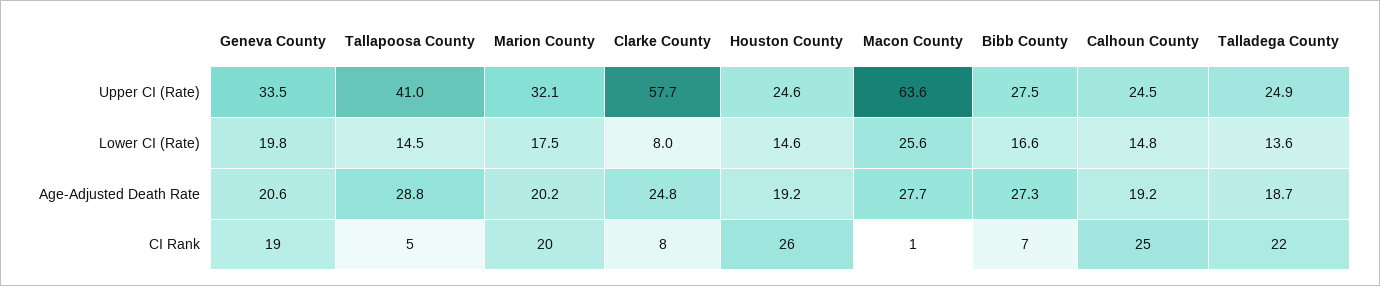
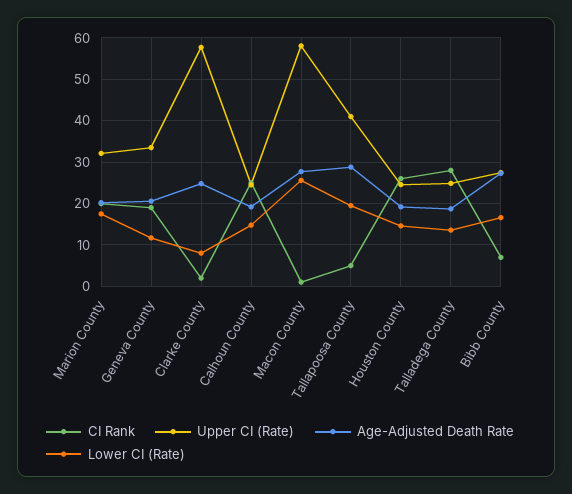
  {
    "Upper CI (Rate)": {
      "Geneva County": 33.5,
      "Tallapoosa County": 41,
      "Marion County": 32.1,
      "Clarke County": 57.7,
      "Houston County": 24.6,
-     "Macon County": 63.6,
+     "Macon County": 58,
      "Bibb County": 27.5,
      "Calhoun County": 24.5,
      "Talladega County": 24.9
    },
    "Lower CI (Rate)": {
-     "Geneva County": 19.8,
+     "Geneva County": 12,
-     "Tallapoosa County": 14.5,
+     "Tallapoosa County": 20,
      "Marion County": 17.5,
      "Clarke County": 8,
      "Houston County": 14.6,
      "Macon County": 25.6,
      "Bibb County": 16.6,
      "Calhoun County": 14.8,
      "Talladega County": 13.6
    },
    "Age-Adjusted Death Rate": {
      "Geneva County": 20.6,
      "Tallapoosa County": 28.8,
      "Marion County": 20.2,
      "Clarke County": 24.8,
      "Houston County": 19.2,
      "Macon County": 27.7,
      "Bibb County": 27.3,
      "Calhoun County": 19.2,
      "Talladega County": 18.7
    },
    "CI Rank": {
      "Geneva County": 19,
      "Tallapoosa County": 5,
      "Marion County": 20,
-     "Clarke County": 8,
+     "Clarke County": 2,
      "Houston County": 26,
      "Macon County": 1,
      "Bibb County": 7,
      "Calhoun County": 25,
-     "Talladega County": 22
+     "Talladega County": 28
    }
  }

